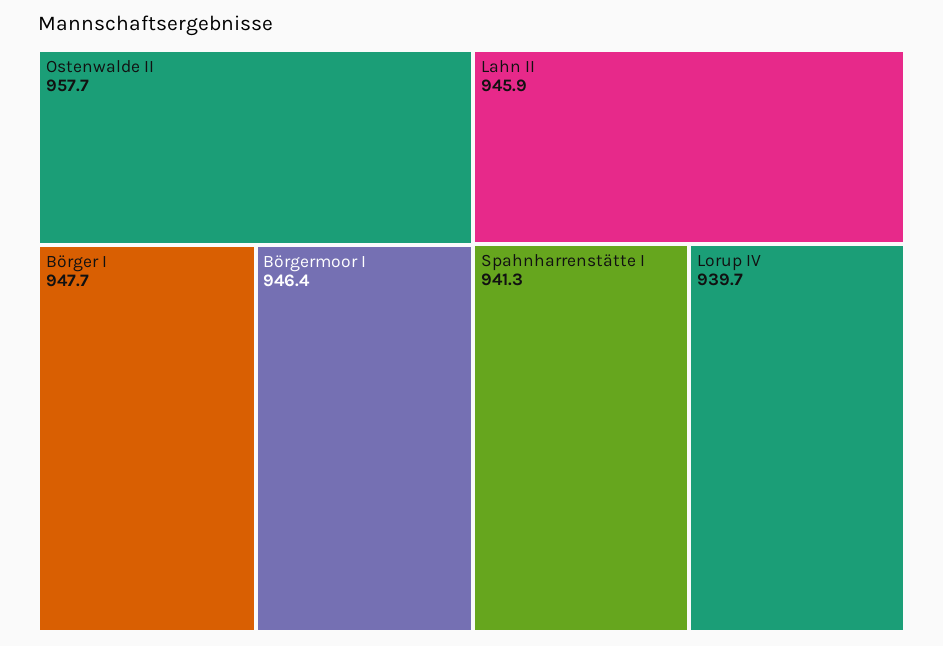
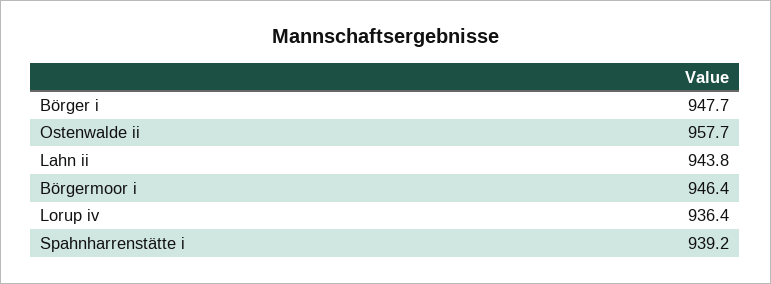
  {
    "Ostenwalde II": 957.7,
    "Börger I": 947.7,
    "Börgermoor I": 946.4,
-   "Lahn II": 945.9,
+   "Lahn II": 943.8,
-   "Spahnharrenstätte I": 941.3,
+   "Spahnharrenstätte I": 939.2,
-   "Lorup IV": 939.7
+   "Lorup IV": 936.4
  }

